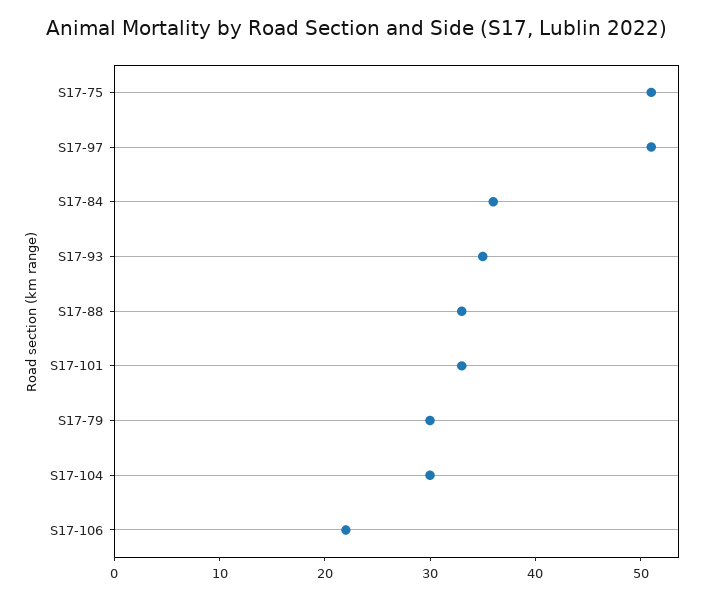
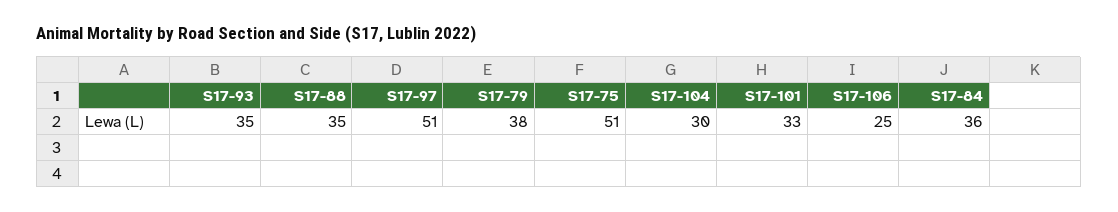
  {
    "S17-75": 51,
    "S17-97": 51,
    "S17-84": 36,
    "S17-93": 35,
-   "S17-88": 33,
+   "S17-88": 35,
    "S17-101": 33,
-   "S17-79": 30,
+   "S17-79": 38,
    "S17-104": 30,
-   "S17-106": 22
+   "S17-106": 25
  }

